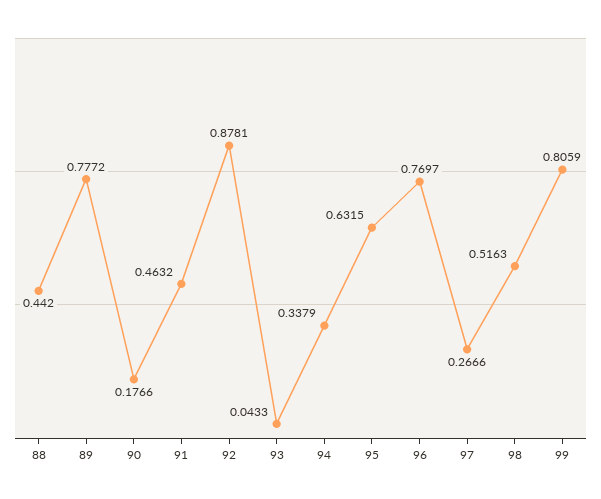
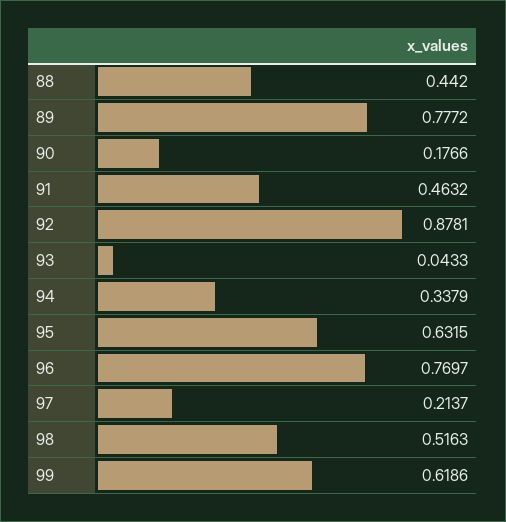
  {
    "88": 0.442,
    "89": 0.7772,
    "90": 0.1766,
    "91": 0.4632,
    "92": 0.8781,
    "93": 0.0433,
    "94": 0.3379,
    "95": 0.6315,
    "96": 0.7697,
-   "97": 0.2666,
+   "97": 0.2137,
    "98": 0.5163,
-   "99": 0.8059
+   "99": 0.6186
  }

